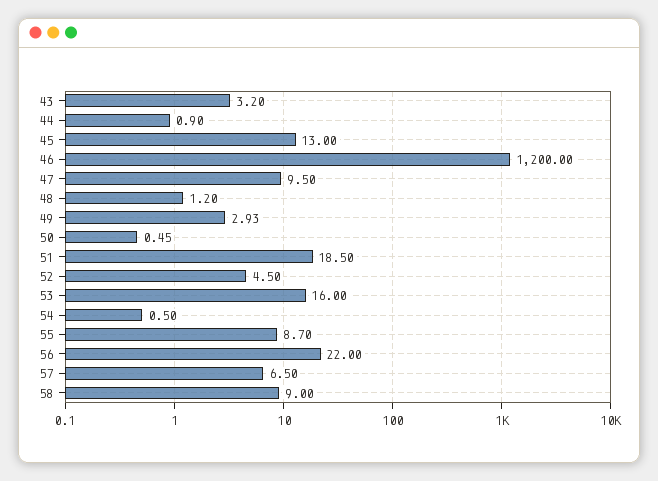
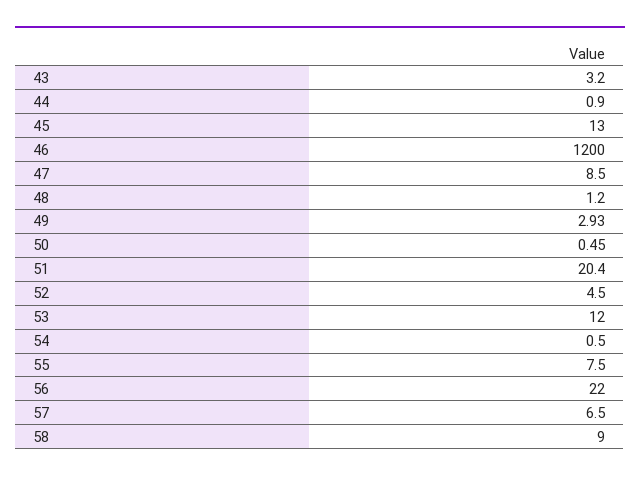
  {
    "43": 3.2,
    "44": 0.9,
    "45": 13,
    "46": 1200,
-   "47": 9.5,
+   "47": 8.5,
    "48": 1.2,
    "49": 2.93,
    "50": 0.45,
-   "51": 18.5,
+   "51": 20.4,
    "52": 4.5,
-   "53": 16,
+   "53": 12,
    "54": 0.5,
-   "55": 8.7,
+   "55": 7.5,
    "56": 22,
    "57": 6.5,
    "58": 9
  }

